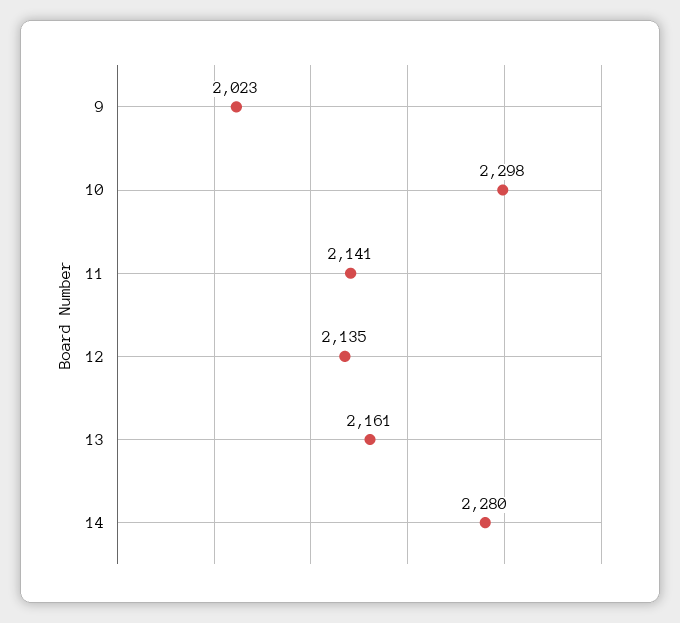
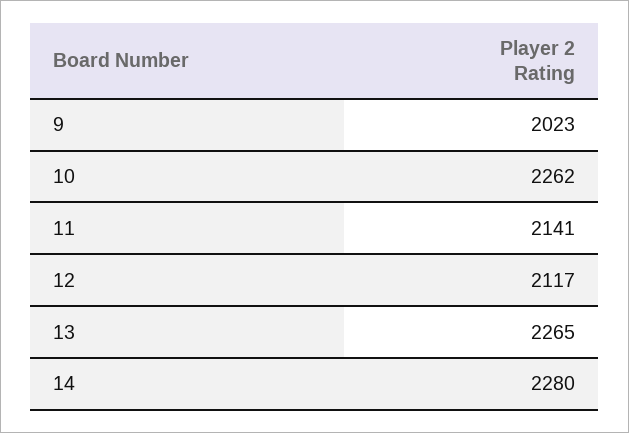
  {
    "9": 2023,
-   "10": 2298,
+   "10": 2262,
    "11": 2141,
-   "12": 2135,
+   "12": 2117,
-   "13": 2161,
+   "13": 2265,
    "14": 2280
  }

